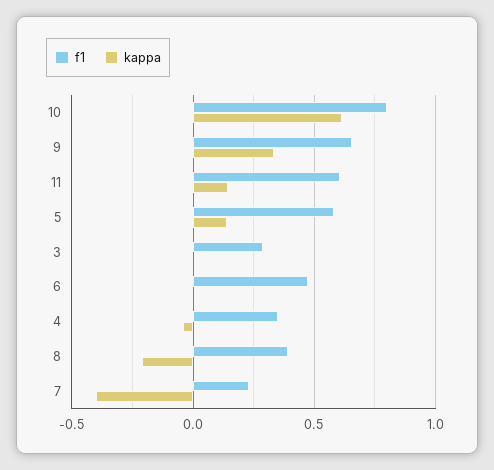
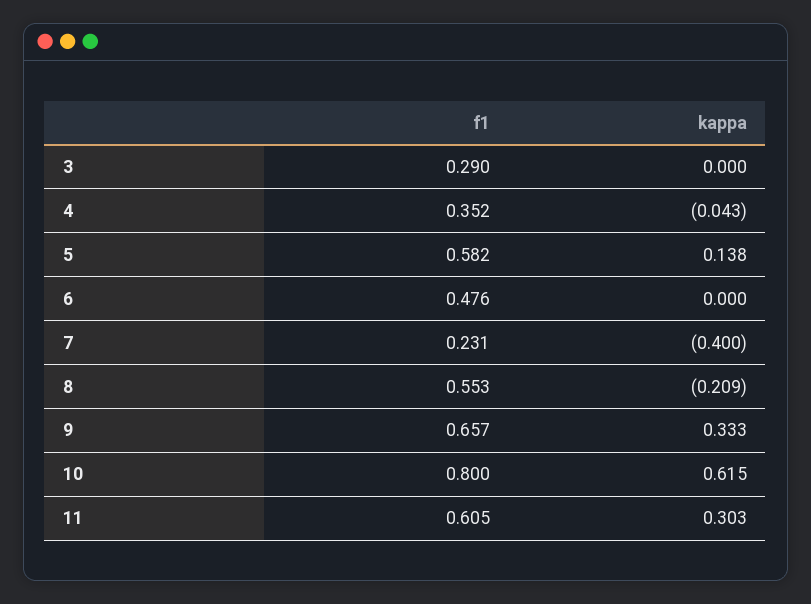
  {
    "f1": {
      "10": 0.8,
      "9": 0.657,
      "11": 0.605,
      "5": 0.582,
      "3": 0.29,
      "6": 0.476,
      "4": 0.352,
-     "8": 0.4,
+     "8": 0.553,
      "7": 0.231
    },
    "kappa": {
      "10": 0.615,
      "9": 0.333,
-     "11": 0.15,
+     "11": 0.303,
      "5": 0.138,
      "3": 0,
      "6": 0,
      "4": -0.043,
      "8": -0.209,
      "7": -0.4
    }
  }

